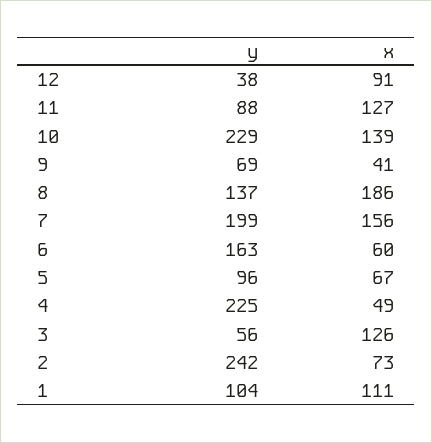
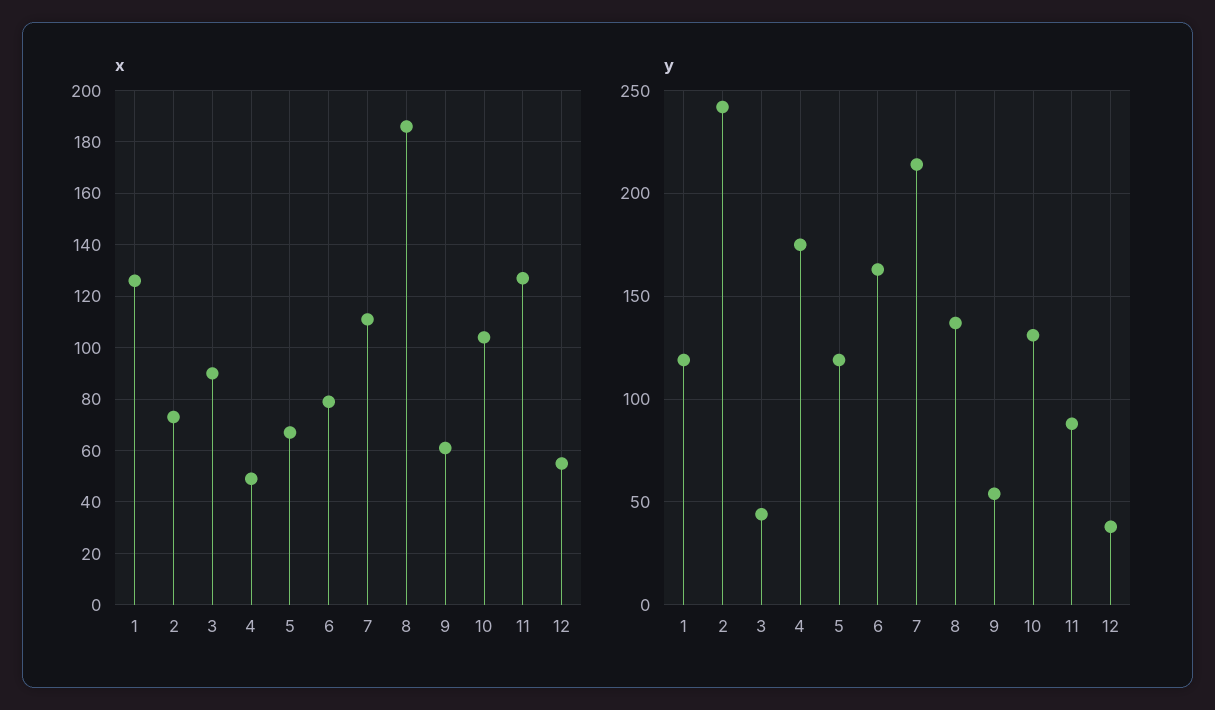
  {
    "y": {
      "12": 38,
      "11": 88,
-     "10": 229,
+     "10": 130,
-     "9": 69,
+     "9": 55,
      "8": 137,
-     "7": 199,
+     "7": 215,
      "6": 163,
-     "5": 96,
+     "5": 120,
-     "4": 225,
+     "4": 175,
-     "3": 56,
+     "3": 45,
      "2": 242,
-     "1": 104
+     "1": 120
    },
    "x": {
-     "12": 91,
+     "12": 55,
      "11": 127,
-     "10": 139,
+     "10": 105,
-     "9": 41,
+     "9": 60,
      "8": 186,
-     "7": 156,
+     "7": 110,
-     "6": 60,
+     "6": 80,
      "5": 67,
      "4": 49,
-     "3": 126,
+     "3": 90,
      "2": 73,
-     "1": 111
+     "1": 125
    }
  }

